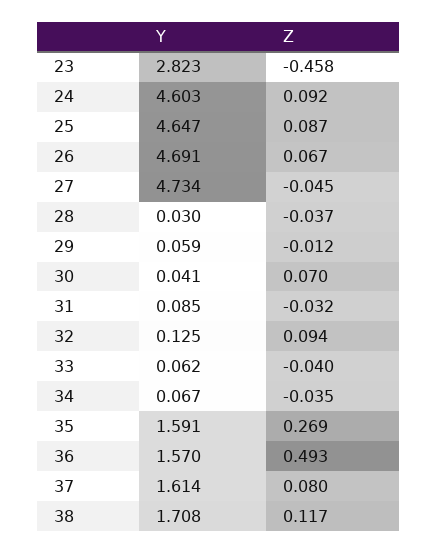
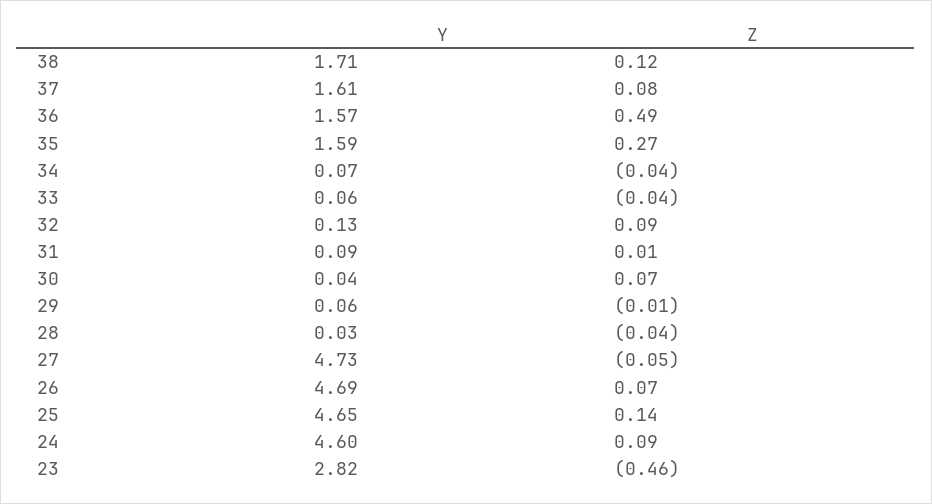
  {
    "Y": {
      "23": 2.823,
      "24": 4.603,
      "25": 4.647,
      "26": 4.691,
      "27": 4.734,
      "28": 0.03,
      "29": 0.059,
      "30": 0.041,
      "31": 0.085,
      "32": 0.125,
      "33": 0.062,
      "34": 0.067,
      "35": 1.591,
      "36": 1.57,
      "37": 1.614,
      "38": 1.708
    },
    "Z": {
      "23": -0.458,
      "24": 0.092,
-     "25": 0.087,
+     "25": 0.14,
      "26": 0.067,
      "27": -0.045,
      "28": -0.037,
      "29": -0.012,
      "30": 0.07,
-     "31": -0.032,
+     "31": 0.01,
      "32": 0.094,
      "33": -0.04,
      "34": -0.035,
      "35": 0.269,
      "36": 0.493,
      "37": 0.08,
      "38": 0.117
    }
  }

